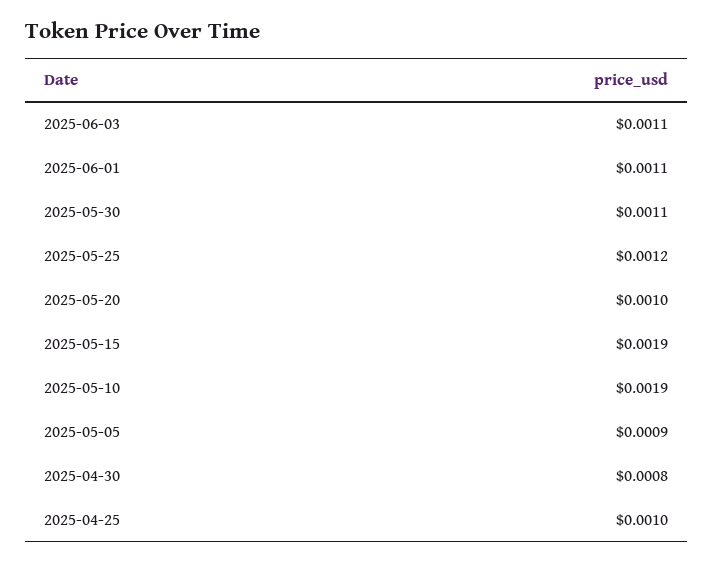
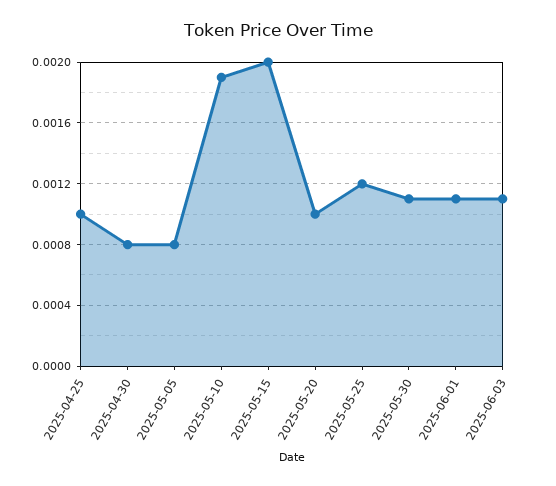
  {
    "2025-06-03": 0.0011,
    "2025-06-01": 0.0011,
    "2025-05-30": 0.0011,
    "2025-05-25": 0.0012,
    "2025-05-20": 0.001,
-   "2025-05-15": 0.0019,
+   "2025-05-15": 0.002,
    "2025-05-10": 0.0019,
-   "2025-05-05": 0.0009,
+   "2025-05-05": 0.0008,
    "2025-04-30": 0.0008,
    "2025-04-25": 0.001
  }

